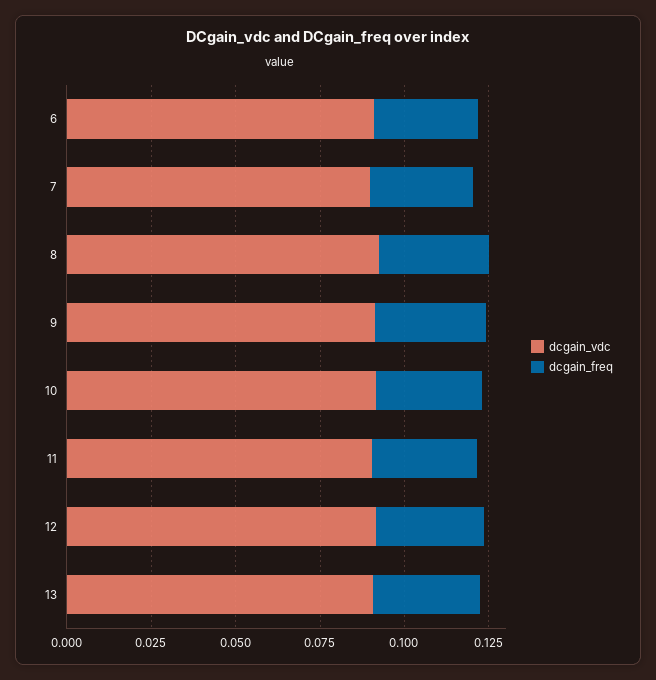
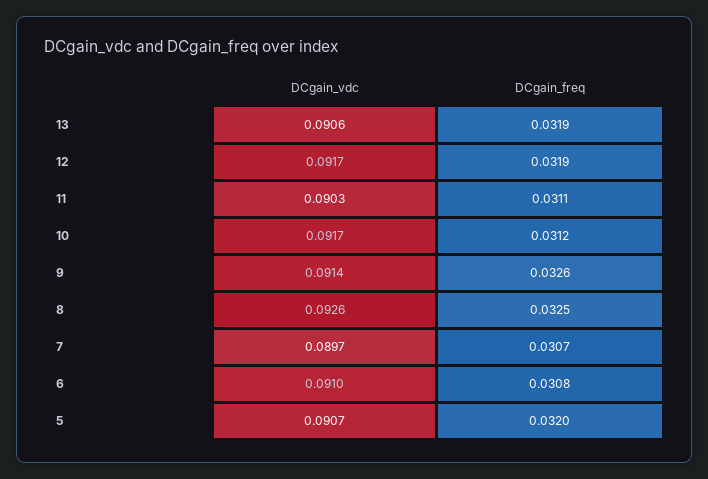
  {
    "dcgain_vdc": {
      "6": 0.091,
      "7": 0.0897,
      "8": 0.0926,
      "9": 0.0914,
      "10": 0.0917,
      "11": 0.0903,
      "12": 0.0917,
-     "13": 0.0906
+     "13": 0.0906,
+     "5": 0.0907
    },
    "dcgain_freq": {
      "6": 0.0308,
      "7": 0.0307,
      "8": 0.0325,
      "9": 0.0326,
      "10": 0.0312,
      "11": 0.0311,
      "12": 0.0319,
-     "13": 0.0319
+     "13": 0.0319,
+     "5": 0.032
    }
  }

